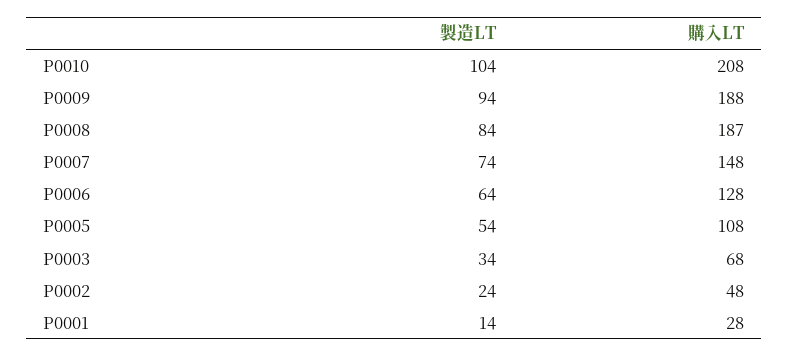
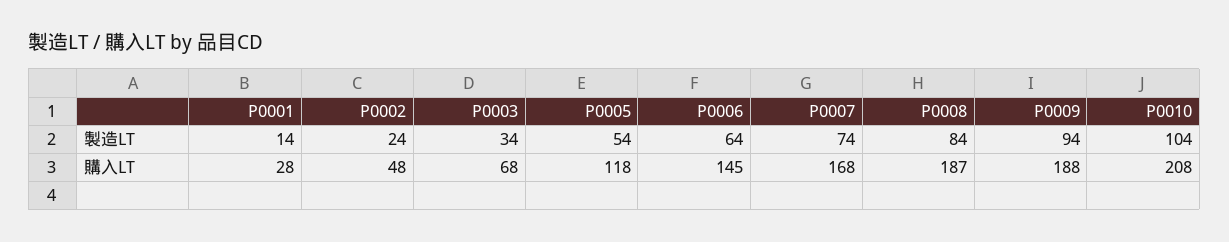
  {
    "製造LT": {
      "P0010": 104,
      "P0009": 94,
      "P0008": 84,
      "P0007": 74,
      "P0006": 64,
      "P0005": 54,
      "P0003": 34,
      "P0002": 24,
      "P0001": 14
    },
    "購入LT": {
      "P0010": 208,
      "P0009": 188,
      "P0008": 187,
-     "P0007": 148,
+     "P0007": 168,
-     "P0006": 128,
+     "P0006": 145,
-     "P0005": 108,
+     "P0005": 118,
      "P0003": 68,
      "P0002": 48,
      "P0001": 28
    }
  }

